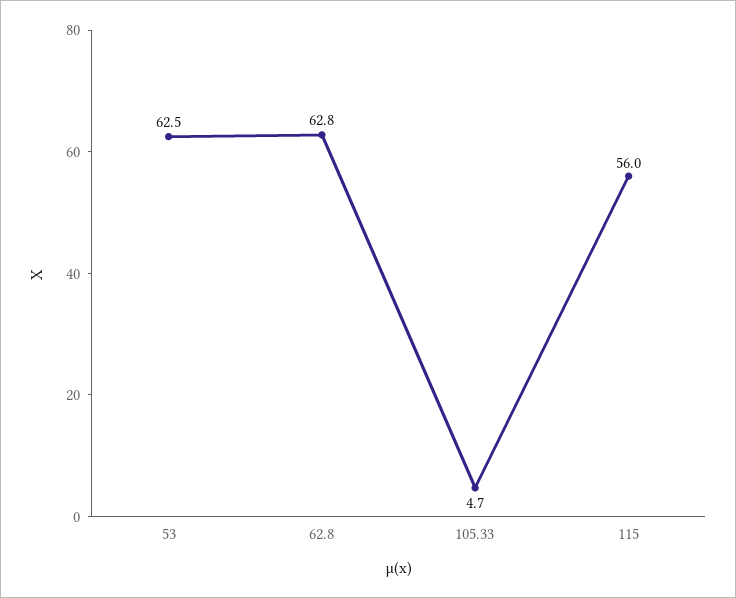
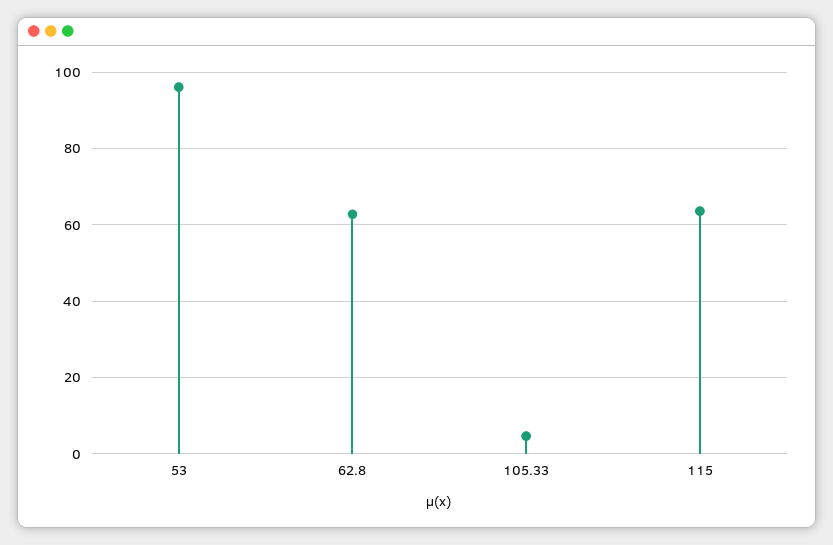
  {
-   "53": 62.5,
+   "53": 96,
    "62.8": 62.8,
    "105.33": 4.7,
-   "115": 56
+   "115": 64
  }

